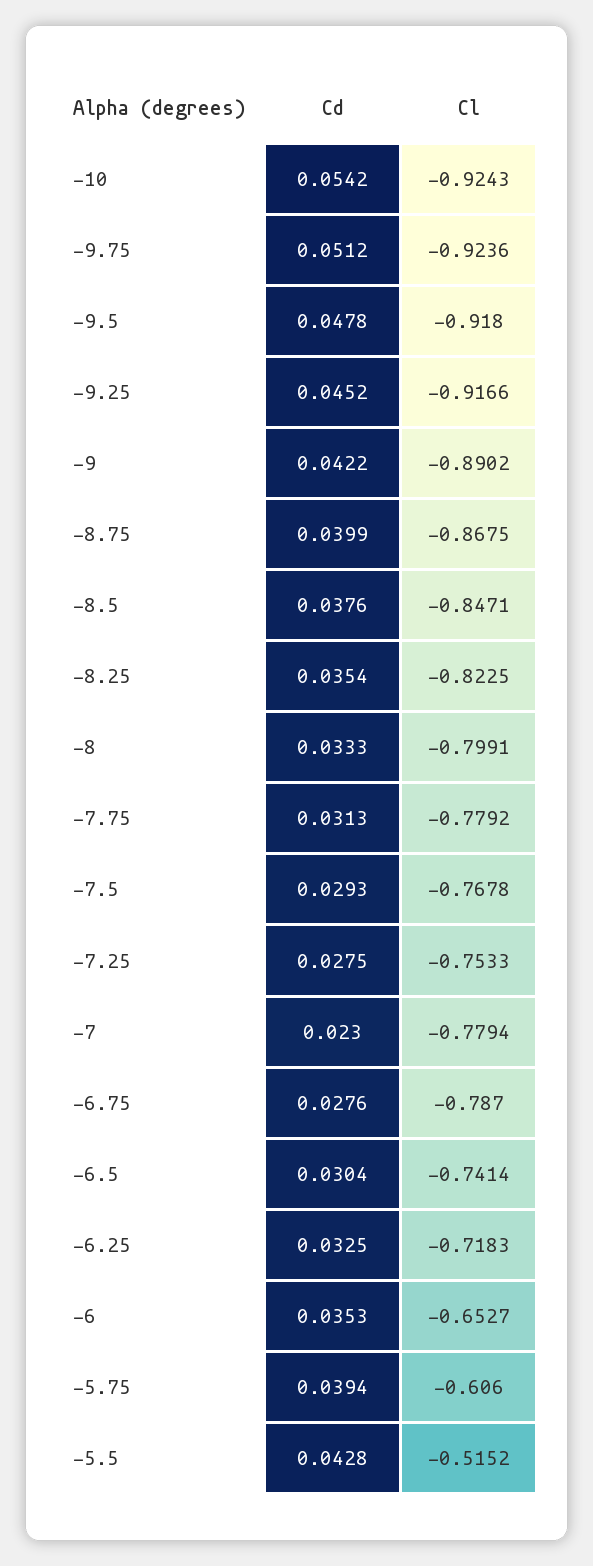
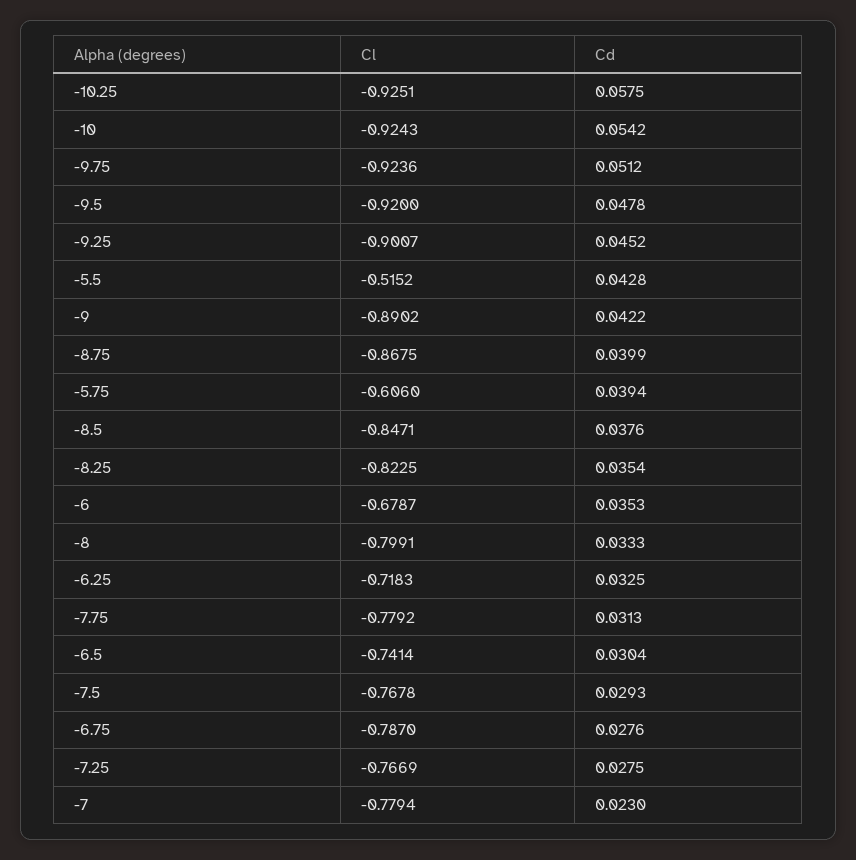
  {
    "Cd": {
      "-10": 0.0542,
      "-9.75": 0.0512,
      "-9.5": 0.0478,
      "-9.25": 0.0452,
      "-9": 0.0422,
      "-8.75": 0.0399,
      "-8.5": 0.0376,
      "-8.25": 0.0354,
      "-8": 0.0333,
      "-7.75": 0.0313,
      "-7.5": 0.0293,
      "-7.25": 0.0275,
      "-7": 0.023,
      "-6.75": 0.0276,
      "-6.5": 0.0304,
      "-6.25": 0.0325,
      "-6": 0.0353,
      "-5.75": 0.0394,
-     "-5.5": 0.0428
+     "-5.5": 0.0428,
+     "-10.25": 0.0575
    },
    "Cl": {
      "-10": -0.9243,
      "-9.75": -0.9236,
-     "-9.5": -0.918,
+     "-9.5": -0.92,
-     "-9.25": -0.9166,
+     "-9.25": -0.9007,
      "-9": -0.8902,
      "-8.75": -0.8675,
      "-8.5": -0.8471,
      "-8.25": -0.8225,
      "-8": -0.7991,
      "-7.75": -0.7792,
      "-7.5": -0.7678,
-     "-7.25": -0.7533,
+     "-7.25": -0.7669,
      "-7": -0.7794,
      "-6.75": -0.787,
      "-6.5": -0.7414,
      "-6.25": -0.7183,
-     "-6": -0.6527,
+     "-6": -0.6787,
      "-5.75": -0.606,
-     "-5.5": -0.5152
+     "-5.5": -0.5152,
+     "-10.25": -0.9251
    }
  }

